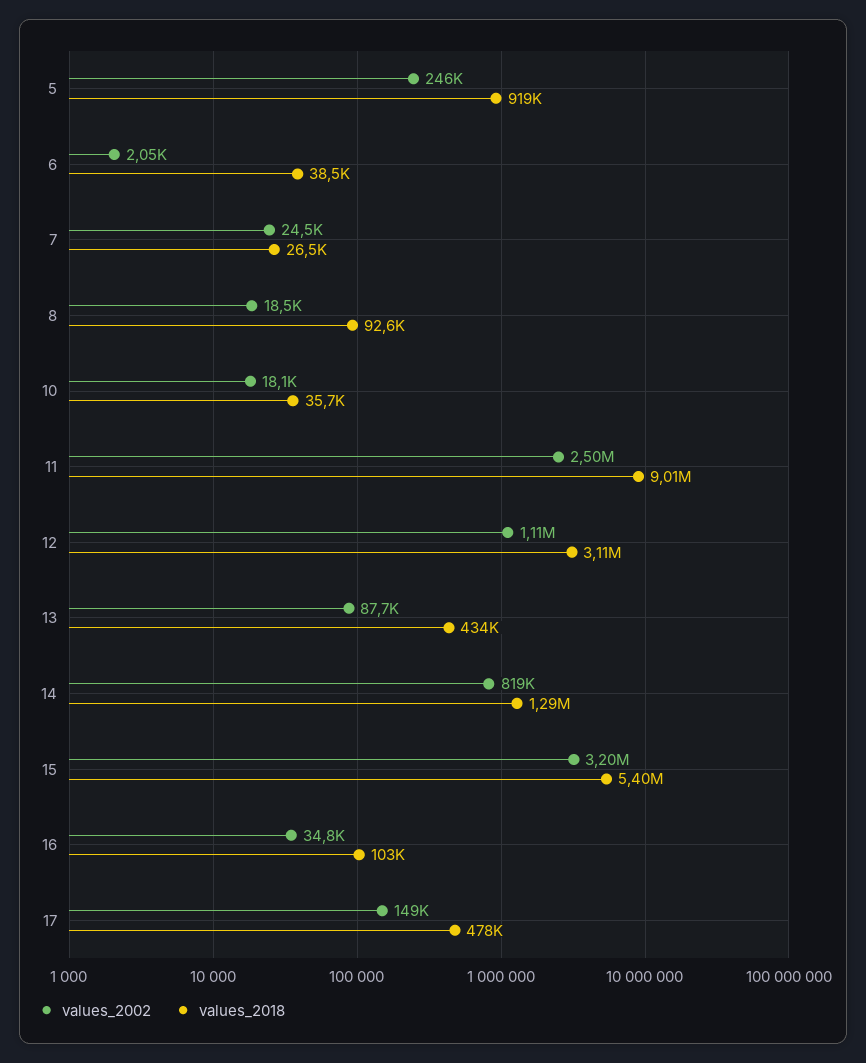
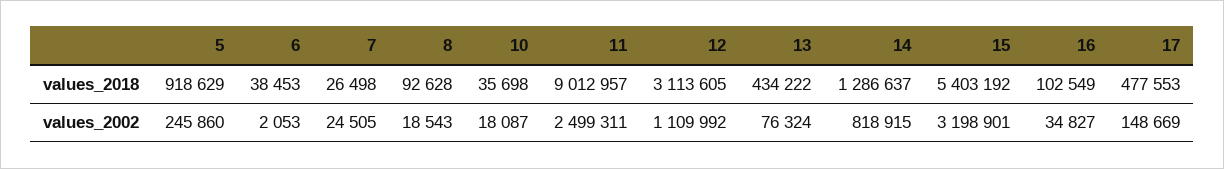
  {
    "values_2002": {
      "5": 245860,
      "6": 2053,
      "7": 24505,
      "8": 18543,
      "10": 18087,
      "11": 2499311,
      "12": 1109992,
-     "13": 87700,
+     "13": 76324,
      "14": 818915,
      "15": 3198901,
      "16": 34827,
      "17": 148669
    },
    "values_2018": {
      "5": 918629,
      "6": 38453,
      "7": 26498,
      "8": 92628,
      "10": 35698,
      "11": 9012957,
      "12": 3113605,
      "13": 434222,
      "14": 1286637,
      "15": 5403192,
      "16": 102549,
      "17": 477553
    }
  }

